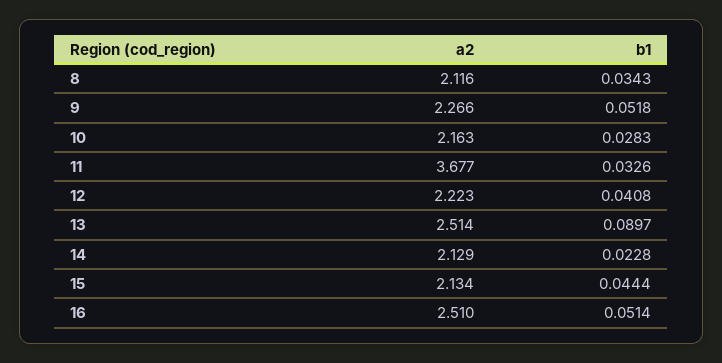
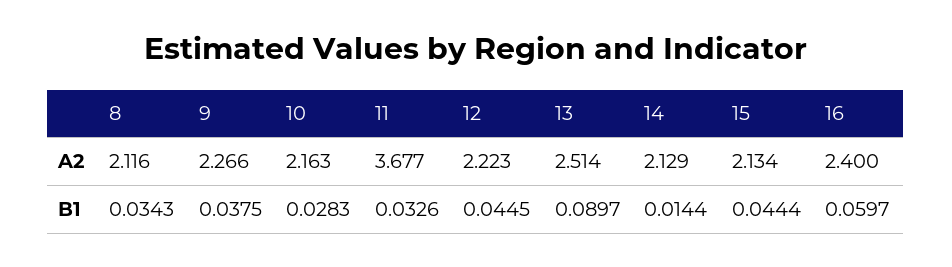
  {
    "a2": {
      "8": 2.116,
      "9": 2.266,
      "10": 2.163,
      "11": 3.677,
      "12": 2.223,
      "13": 2.514,
      "14": 2.129,
      "15": 2.134,
-     "16": 2.51
+     "16": 2.4
    },
    "b1": {
      "8": 0.0343,
-     "9": 0.0518,
+     "9": 0.0375,
      "10": 0.0283,
      "11": 0.0326,
-     "12": 0.0408,
+     "12": 0.0445,
      "13": 0.0897,
-     "14": 0.0228,
+     "14": 0.0144,
      "15": 0.0444,
-     "16": 0.0514
+     "16": 0.0597
    }
  }

